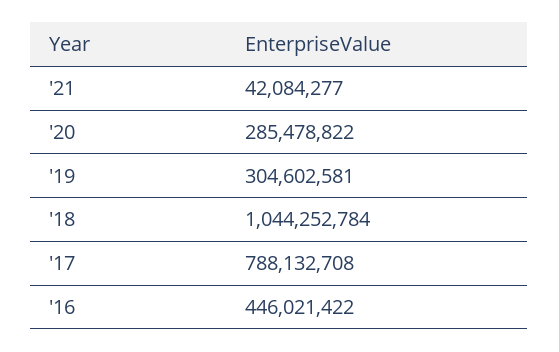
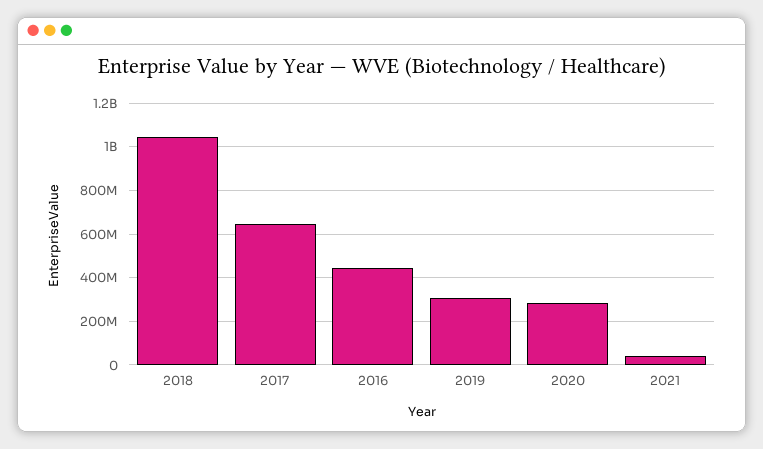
  {
    "'21": 42084277,
    "'20": 285478822,
    "'19": 304602581,
    "'18": 1044252784,
-   "'17": 788132708,
+   "'17": 650000000,
    "'16": 446021422
  }

